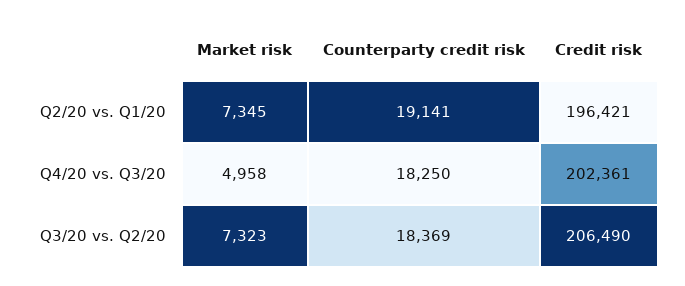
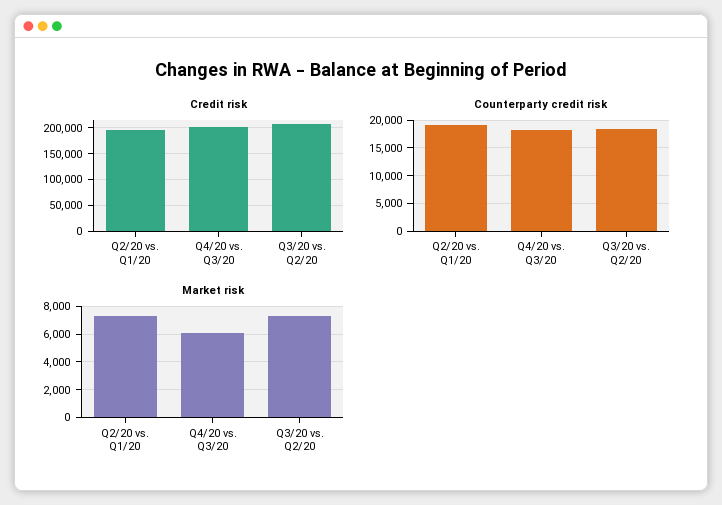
  {
    "Market risk": {
      "Q2/20 vs. Q1/20": 7345,
-     "Q4/20 vs. Q3/20": 4958,
+     "Q4/20 vs. Q3/20": 6000,
      "Q3/20 vs. Q2/20": 7323
    },
    "Counterparty credit risk": {
      "Q2/20 vs. Q1/20": 19141,
      "Q4/20 vs. Q3/20": 18250,
      "Q3/20 vs. Q2/20": 18369
    },
    "Credit risk": {
      "Q2/20 vs. Q1/20": 196421,
      "Q4/20 vs. Q3/20": 202361,
      "Q3/20 vs. Q2/20": 206490
    }
  }

